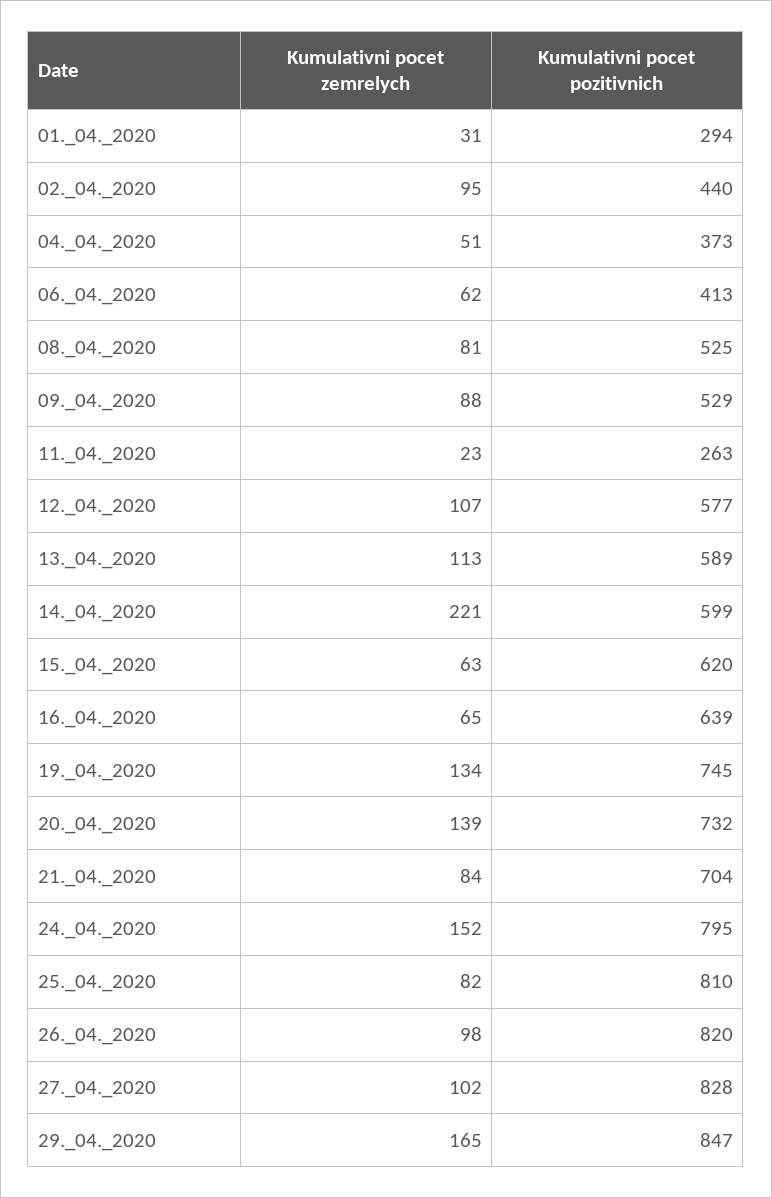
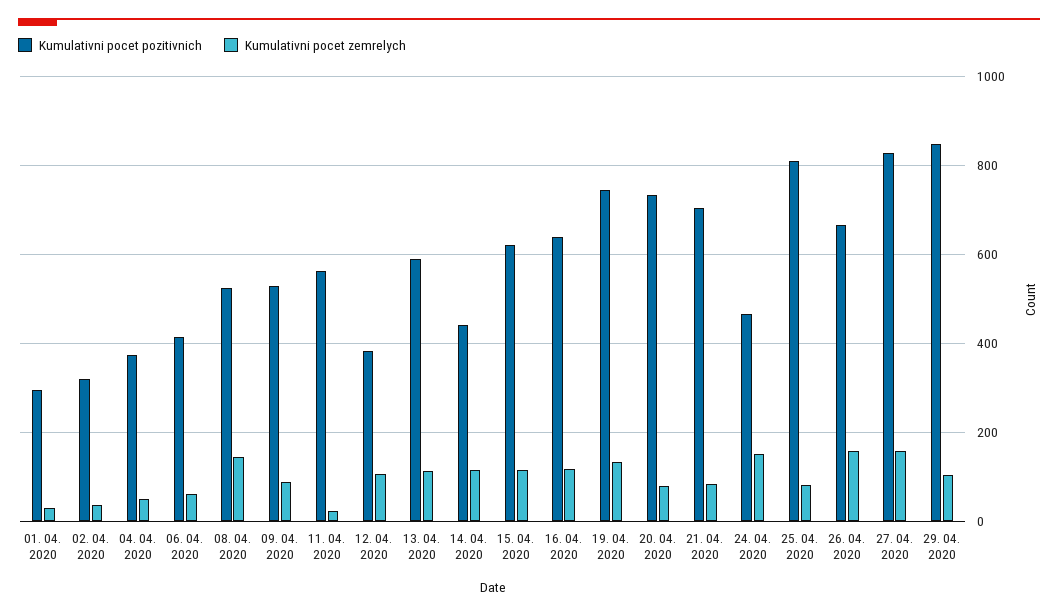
  {
    "Kumulativni pocet zemrelych": {
      "01._04._2020": 31,
-     "02._04._2020": 95,
+     "02._04._2020": 40,
      "04._04._2020": 51,
      "06._04._2020": 62,
-     "08._04._2020": 81,
+     "08._04._2020": 140,
      "09._04._2020": 88,
      "11._04._2020": 23,
      "12._04._2020": 107,
      "13._04._2020": 113,
-     "14._04._2020": 221,
+     "14._04._2020": 120,
-     "15._04._2020": 63,
+     "15._04._2020": 120,
-     "16._04._2020": 65,
+     "16._04._2020": 120,
      "19._04._2020": 134,
-     "20._04._2020": 139,
+     "20._04._2020": 80,
      "21._04._2020": 84,
      "24._04._2020": 152,
      "25._04._2020": 82,
-     "26._04._2020": 98,
+     "26._04._2020": 160,
-     "27._04._2020": 102,
+     "27._04._2020": 160,
-     "29._04._2020": 165
+     "29._04._2020": 100
    },
    "Kumulativni pocet pozitivnich": {
      "01._04._2020": 294,
-     "02._04._2020": 440,
+     "02._04._2020": 320,
      "04._04._2020": 373,
      "06._04._2020": 413,
      "08._04._2020": 525,
      "09._04._2020": 529,
-     "11._04._2020": 263,
+     "11._04._2020": 560,
-     "12._04._2020": 577,
+     "12._04._2020": 380,
      "13._04._2020": 589,
-     "14._04._2020": 599,
+     "14._04._2020": 440,
      "15._04._2020": 620,
      "16._04._2020": 639,
      "19._04._2020": 745,
      "20._04._2020": 732,
      "21._04._2020": 704,
-     "24._04._2020": 795,
+     "24._04._2020": 460,
      "25._04._2020": 810,
-     "26._04._2020": 820,
+     "26._04._2020": 660,
      "27._04._2020": 828,
      "29._04._2020": 847
    }
  }

